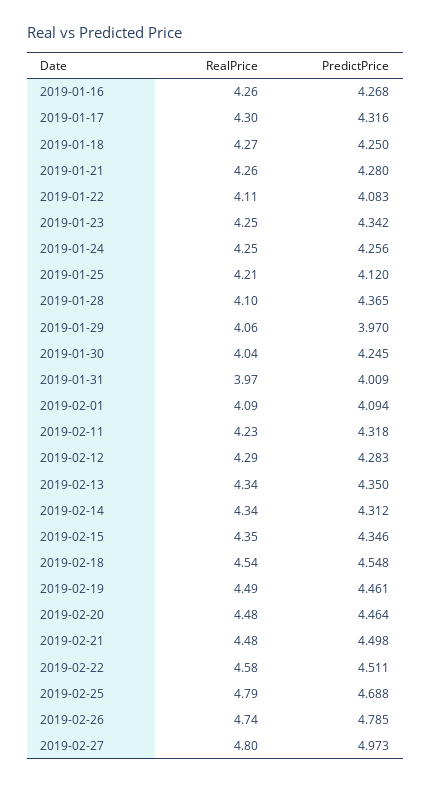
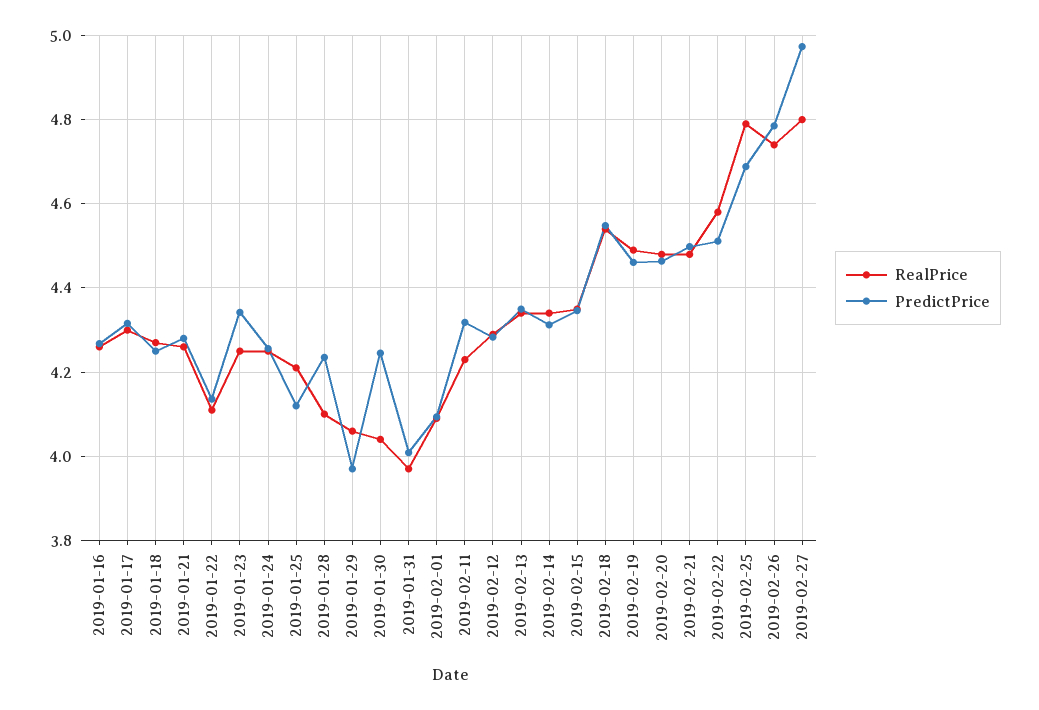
  {
    "RealPrice": {
      "2019-01-16": 4.26,
      "2019-01-17": 4.3,
      "2019-01-18": 4.27,
      "2019-01-21": 4.26,
      "2019-01-22": 4.11,
      "2019-01-23": 4.25,
      "2019-01-24": 4.25,
      "2019-01-25": 4.21,
      "2019-01-28": 4.1,
      "2019-01-29": 4.06,
      "2019-01-30": 4.04,
      "2019-01-31": 3.97,
      "2019-02-01": 4.09,
      "2019-02-11": 4.23,
      "2019-02-12": 4.29,
      "2019-02-13": 4.34,
      "2019-02-14": 4.34,
      "2019-02-15": 4.35,
      "2019-02-18": 4.54,
      "2019-02-19": 4.49,
      "2019-02-20": 4.48,
      "2019-02-21": 4.48,
      "2019-02-22": 4.58,
      "2019-02-25": 4.79,
      "2019-02-26": 4.74,
      "2019-02-27": 4.8
    },
    "PredictPrice": {
      "2019-01-16": 4.268,
      "2019-01-17": 4.316,
      "2019-01-18": 4.25,
      "2019-01-21": 4.28,
-     "2019-01-22": 4.083,
+     "2019-01-22": 4.14,
      "2019-01-23": 4.342,
      "2019-01-24": 4.256,
      "2019-01-25": 4.12,
-     "2019-01-28": 4.365,
+     "2019-01-28": 4.24,
      "2019-01-29": 3.97,
      "2019-01-30": 4.245,
      "2019-01-31": 4.009,
      "2019-02-01": 4.094,
      "2019-02-11": 4.318,
      "2019-02-12": 4.283,
      "2019-02-13": 4.35,
      "2019-02-14": 4.312,
      "2019-02-15": 4.346,
      "2019-02-18": 4.548,
      "2019-02-19": 4.461,
      "2019-02-20": 4.464,
      "2019-02-21": 4.498,
      "2019-02-22": 4.511,
      "2019-02-25": 4.688,
      "2019-02-26": 4.785,
      "2019-02-27": 4.973
    }
  }

